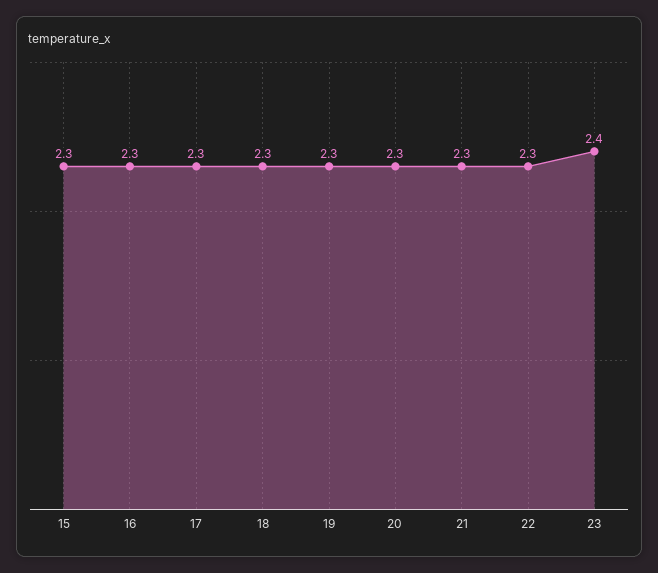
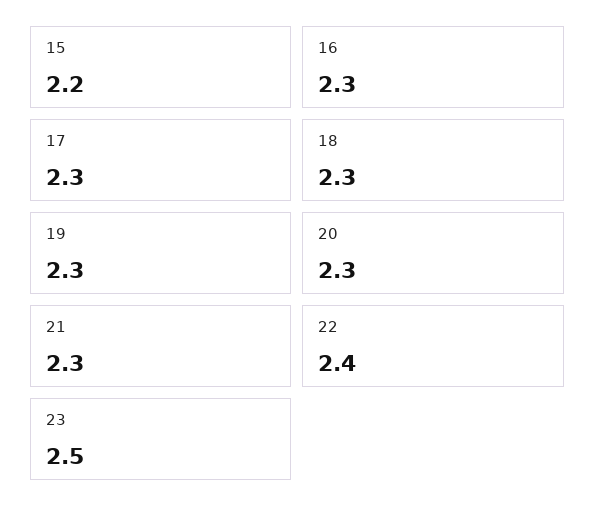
  {
-   "15": 2.3,
+   "15": 2.2,
    "16": 2.3,
    "17": 2.3,
    "18": 2.3,
    "19": 2.3,
    "20": 2.3,
    "21": 2.3,
-   "22": 2.3,
+   "22": 2.4,
-   "23": 2.4
+   "23": 2.5
  }

